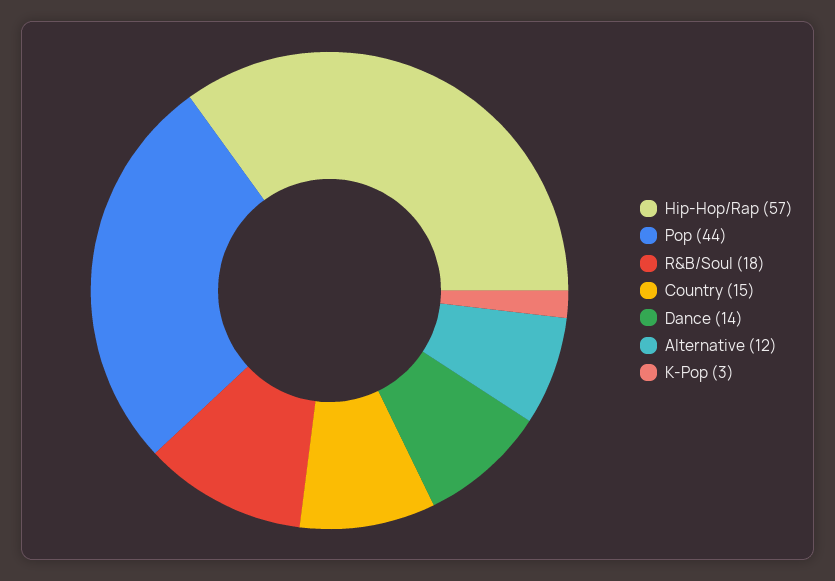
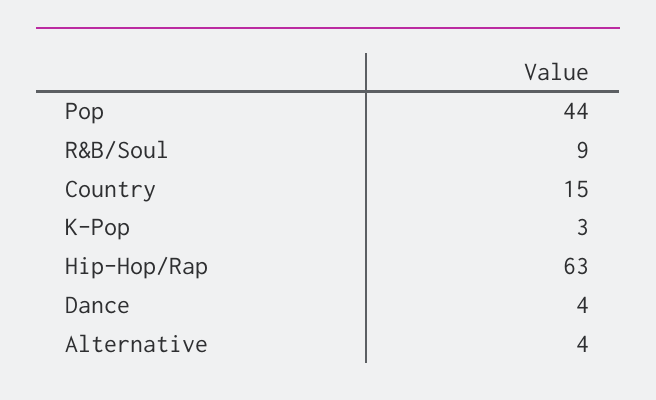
  {
-   "Hip-Hop/Rap": 57,
+   "Hip-Hop/Rap": 63,
    "Pop": 44,
-   "R&B/Soul": 18,
+   "R&B/Soul": 9,
    "Country": 15,
-   "Dance": 14,
+   "Dance": 4,
-   "Alternative": 12,
+   "Alternative": 4,
    "K-Pop": 3
  }

